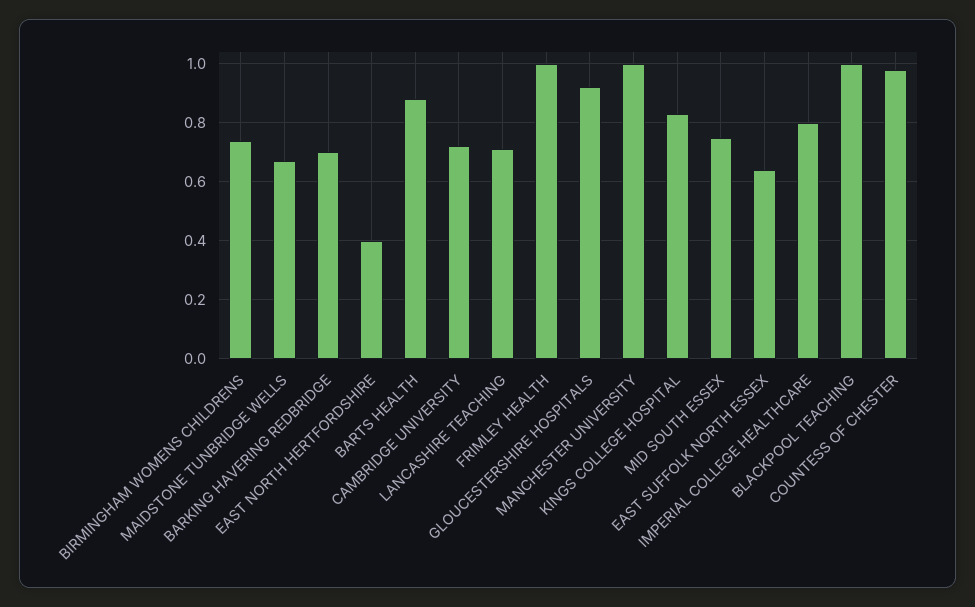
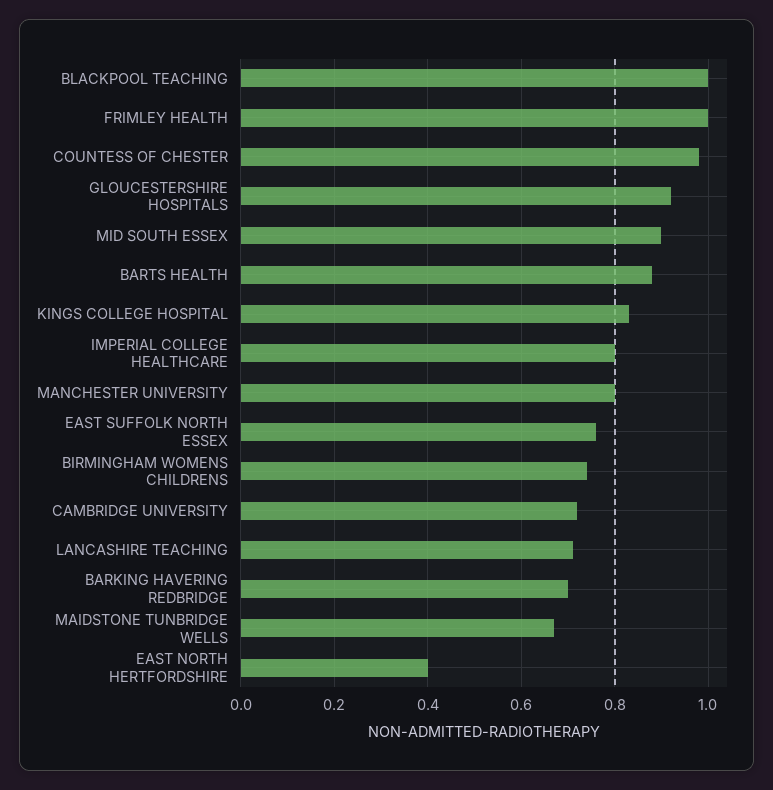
  {
    "BIRMINGHAM WOMENS CHILDRENS": 0.75,
    "MAIDSTONE TUNBRIDGE WELLS": 0.65,
    "BARKING HAVERING REDBRIDGE": 0.7,
    "EAST NORTH HERTFORDSHIRE": 0.4,
    "BARTS HEALTH": 0.9,
    "CAMBRIDGE UNIVERSITY": 0.7,
    "LANCASHIRE TEACHING": 0.7,
    "FRIMLEY HEALTH": 1,
    "GLOUCESTERSHIRE HOSPITALS": 0.9,
-   "MANCHESTER UNIVERSITY": 1,
+   "MANCHESTER UNIVERSITY": 0.8,
    "KINGS COLLEGE HOSPITAL": 0.85,
-   "MID SOUTH ESSEX": 0.75,
+   "MID SOUTH ESSEX": 0.9,
-   "EAST SUFFOLK NORTH ESSEX": 0.65,
+   "EAST SUFFOLK NORTH ESSEX": 0.75,
    "IMPERIAL COLLEGE HEALTHCARE": 0.8,
    "BLACKPOOL TEACHING": 1,
    "COUNTESS OF CHESTER": 1
  }

